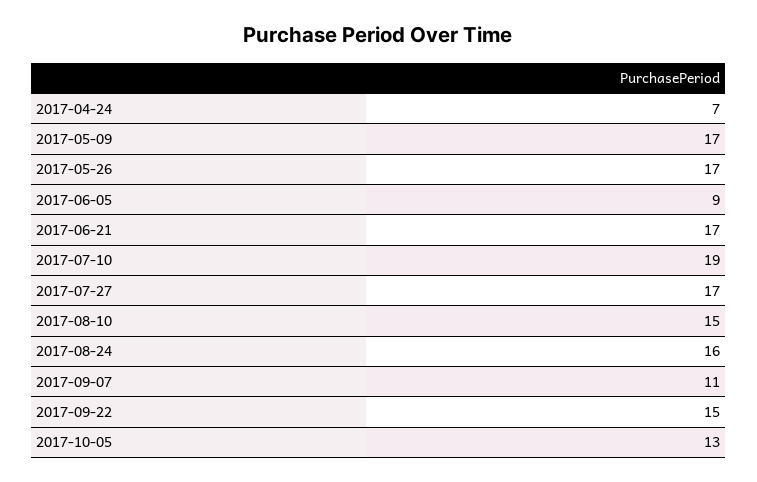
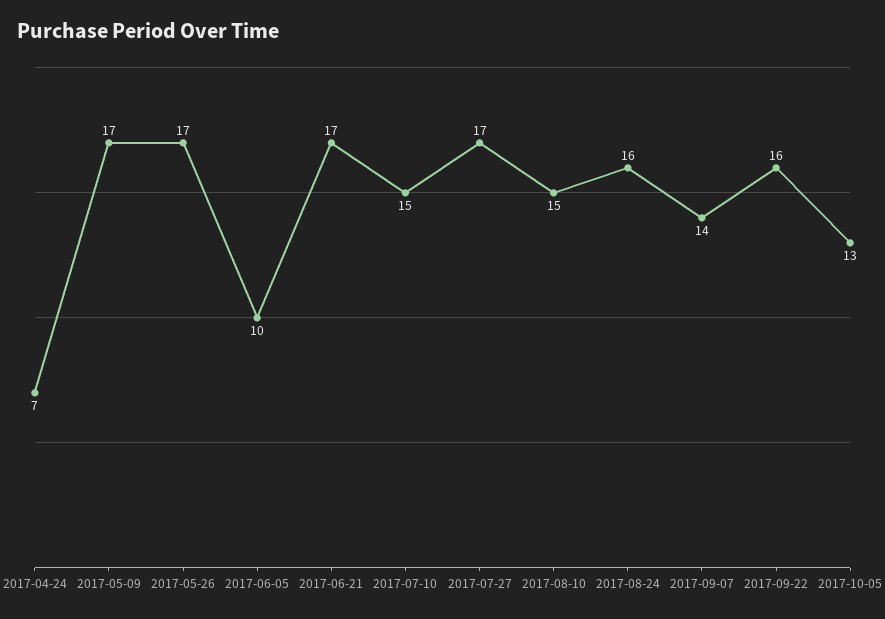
  {
    "2017-04-24": 7,
    "2017-05-09": 17,
    "2017-05-26": 17,
-   "2017-06-05": 9,
+   "2017-06-05": 10,
    "2017-06-21": 17,
-   "2017-07-10": 19,
+   "2017-07-10": 15,
    "2017-07-27": 17,
    "2017-08-10": 15,
    "2017-08-24": 16,
-   "2017-09-07": 11,
+   "2017-09-07": 14,
-   "2017-09-22": 15,
+   "2017-09-22": 16,
    "2017-10-05": 13
  }

